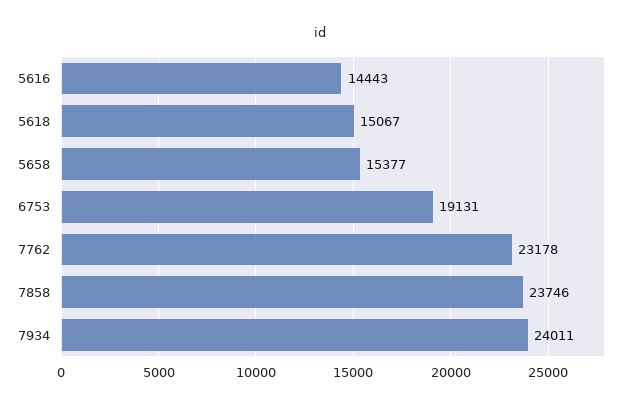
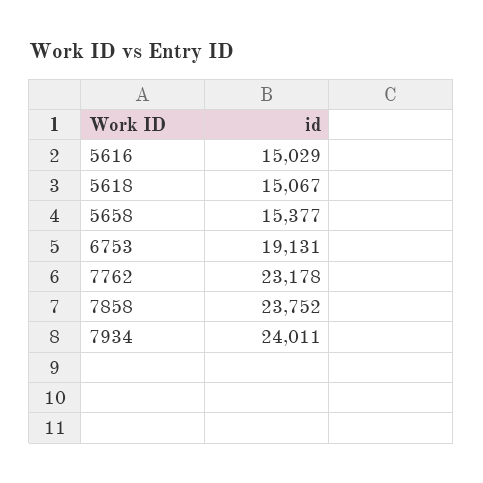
  {
-   "5616": 14443,
+   "5616": 15029,
    "5618": 15067,
    "5658": 15377,
    "6753": 19131,
    "7762": 23178,
-   "7858": 23746,
+   "7858": 23752,
    "7934": 24011
  }

